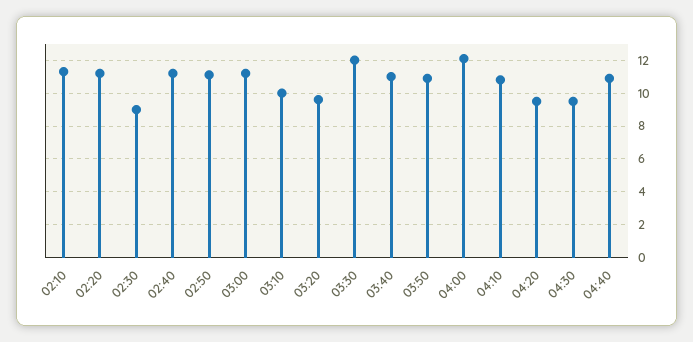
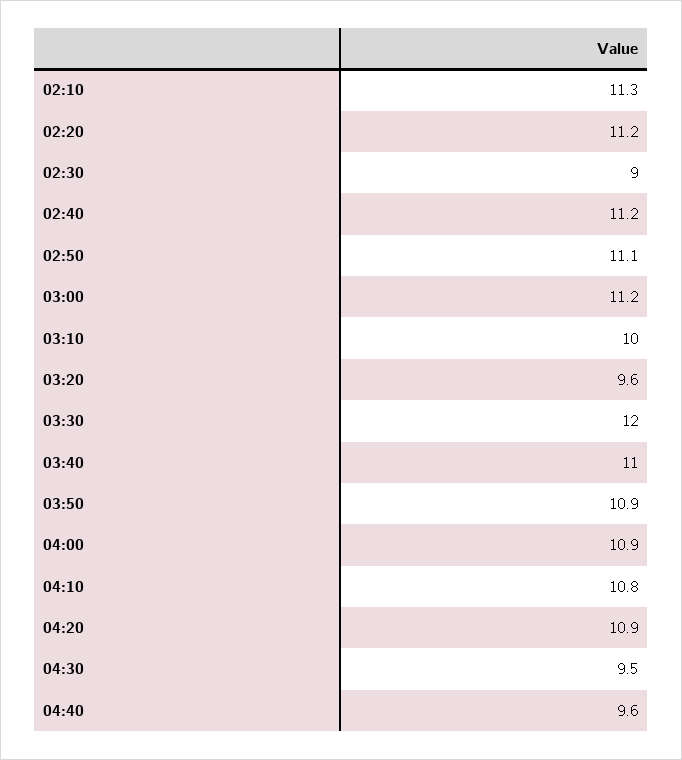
  {
    "02:10": 11.3,
    "02:20": 11.2,
    "02:30": 9,
    "02:40": 11.2,
    "02:50": 11.1,
    "03:00": 11.2,
    "03:10": 10,
    "03:20": 9.6,
    "03:30": 12,
    "03:40": 11,
    "03:50": 10.9,
-   "04:00": 12,
+   "04:00": 10.9,
    "04:10": 10.8,
-   "04:20": 9.5,
+   "04:20": 10.9,
    "04:30": 9.5,
-   "04:40": 11
+   "04:40": 9.6
  }

